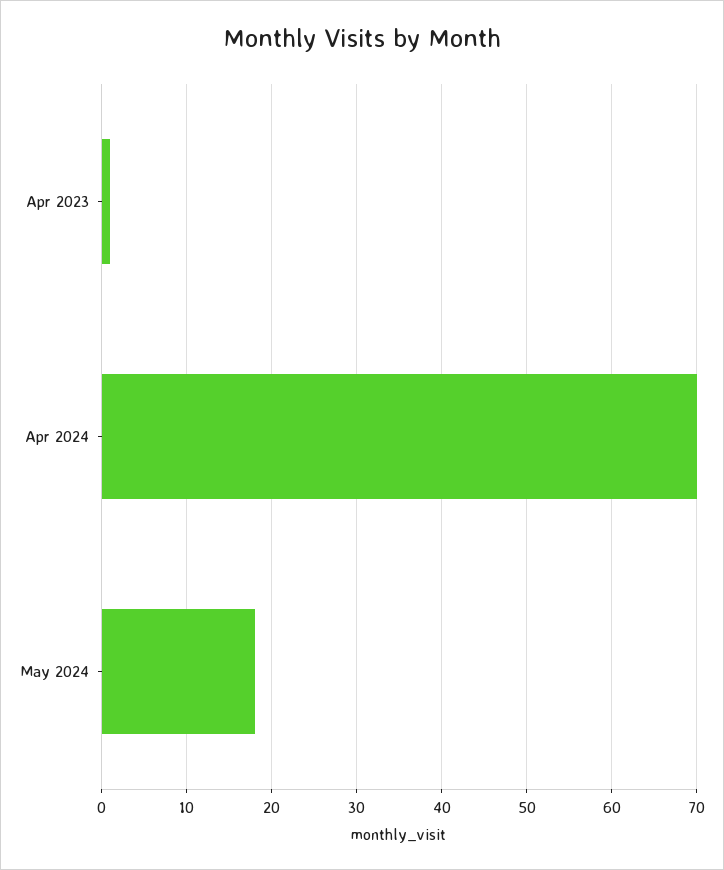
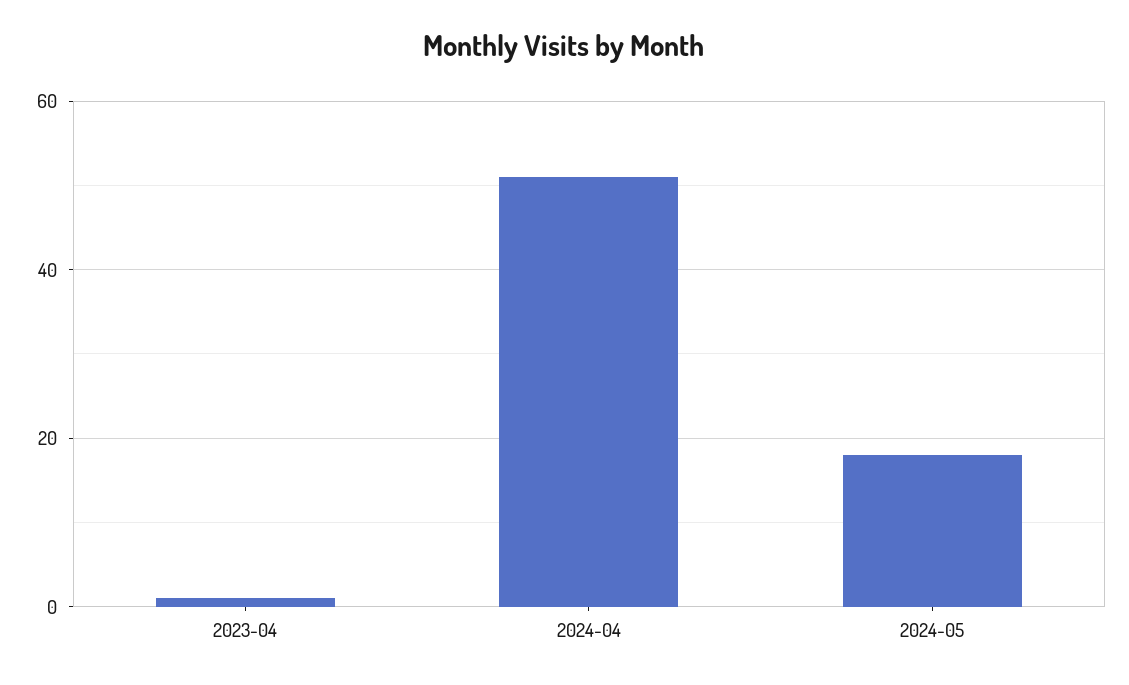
  {
    "Apr 2023": 1,
-   "Apr 2024": 70,
+   "Apr 2024": 50,
    "May 2024": 18
  }

